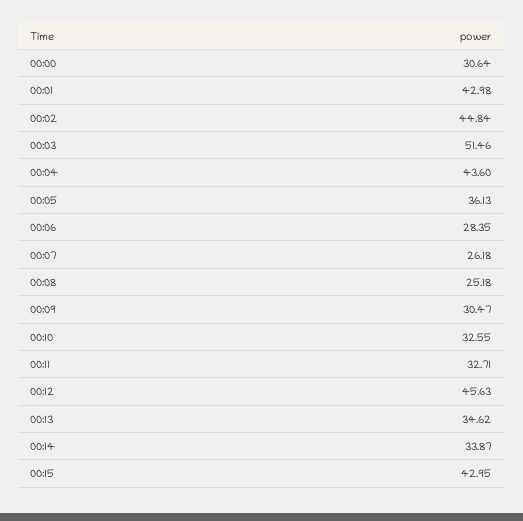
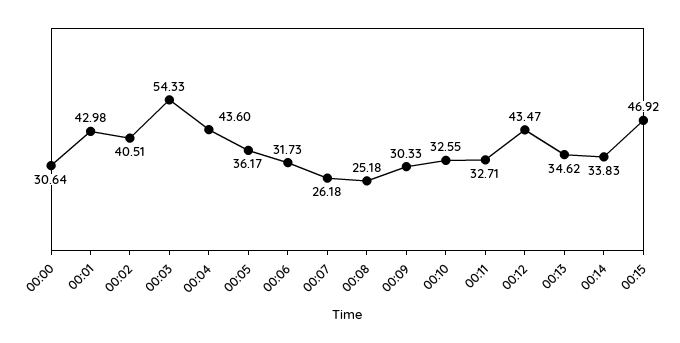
  {
    "00:00": 30.64,
    "00:01": 42.98,
-   "00:02": 44.84,
+   "00:02": 40.51,
-   "00:03": 51.46,
+   "00:03": 54.33,
    "00:04": 43.6,
-   "00:05": 36.13,
+   "00:05": 36.17,
-   "00:06": 28.35,
+   "00:06": 31.73,
    "00:07": 26.18,
    "00:08": 25.18,
-   "00:09": 30.47,
+   "00:09": 30.33,
    "00:10": 32.55,
    "00:11": 32.71,
-   "00:12": 45.63,
+   "00:12": 43.47,
    "00:13": 34.62,
-   "00:14": 33.87,
+   "00:14": 33.83,
-   "00:15": 42.95
+   "00:15": 46.92
  }

